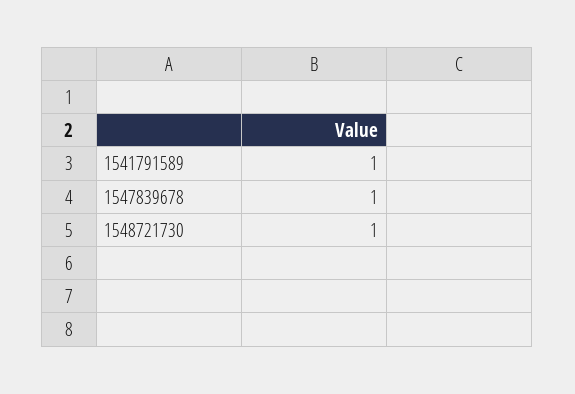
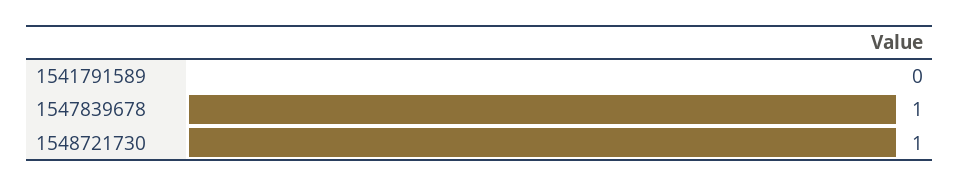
  {
-   "1541791589": 1,
+   "1541791589": 0,
    "1547839678": 1,
    "1548721730": 1
  }

